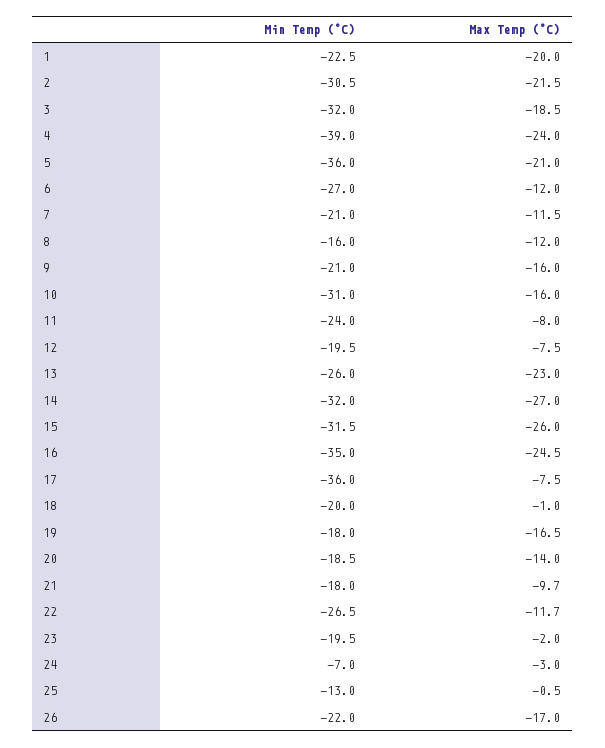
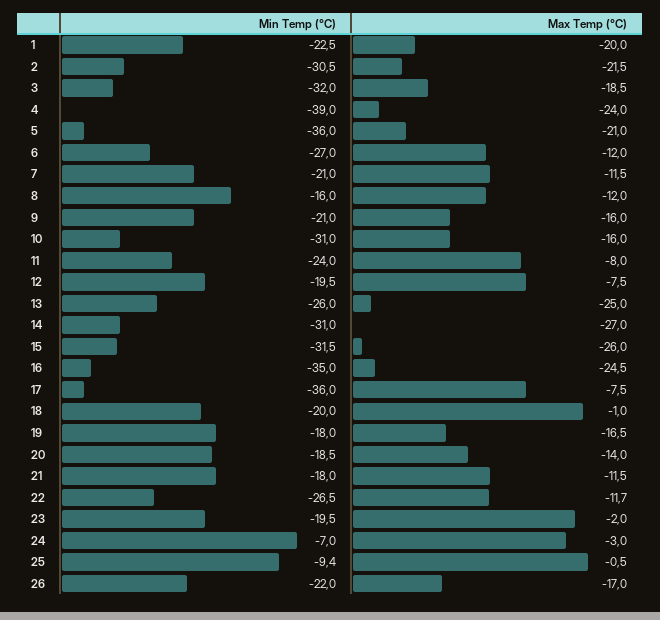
  {
    "Min Temp (°C)": {
      "1": -22.5,
      "2": -30.5,
      "3": -32,
      "4": -39,
      "5": -36,
      "6": -27,
      "7": -21,
      "8": -16,
      "9": -21,
      "10": -31,
      "11": -24,
      "12": -19.5,
      "13": -26,
-     "14": -32,
+     "14": -31,
      "15": -31.5,
      "16": -35,
      "17": -36,
      "18": -20,
      "19": -18,
      "20": -18.5,
      "21": -18,
      "22": -26.5,
      "23": -19.5,
      "24": -7,
-     "25": -13,
+     "25": -9.4,
      "26": -22
    },
    "Max Temp (°C)": {
      "1": -20,
      "2": -21.5,
      "3": -18.5,
      "4": -24,
      "5": -21,
      "6": -12,
      "7": -11.5,
      "8": -12,
      "9": -16,
      "10": -16,
      "11": -8,
      "12": -7.5,
-     "13": -23,
+     "13": -25,
      "14": -27,
      "15": -26,
      "16": -24.5,
      "17": -7.5,
      "18": -1,
      "19": -16.5,
      "20": -14,
-     "21": -9.7,
+     "21": -11.5,
      "22": -11.7,
      "23": -2,
      "24": -3,
      "25": -0.5,
      "26": -17
    }
  }

